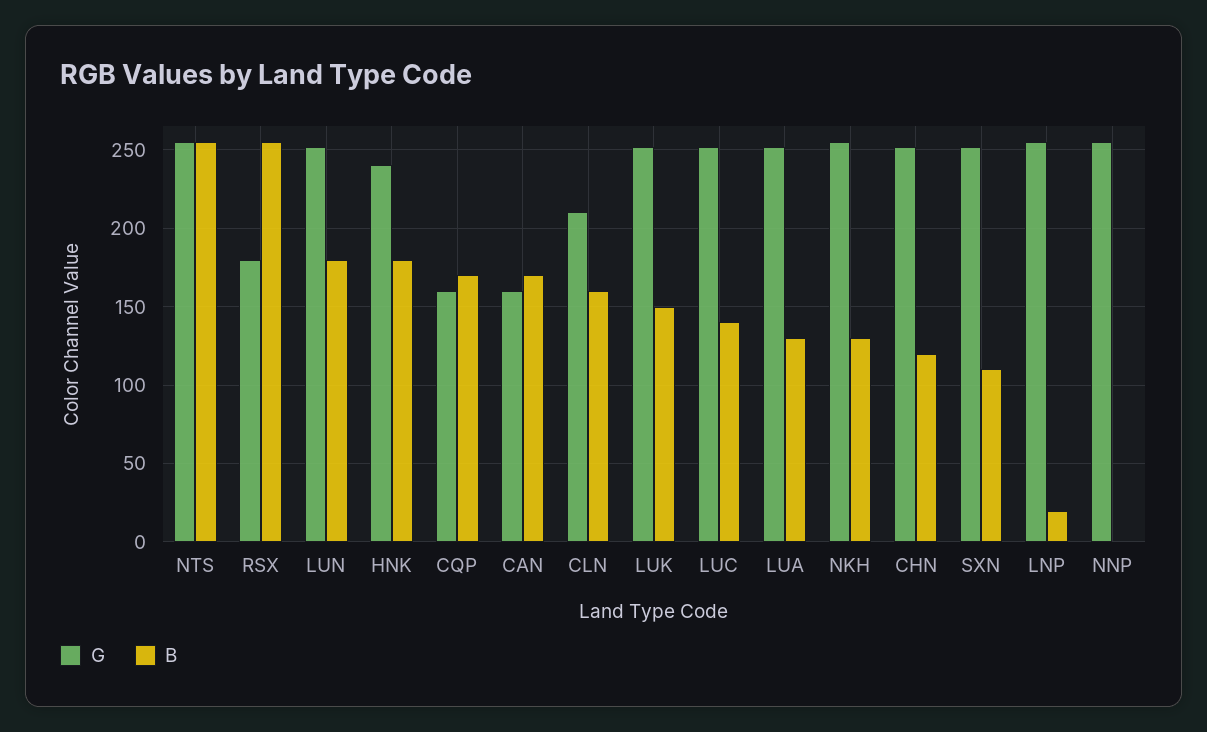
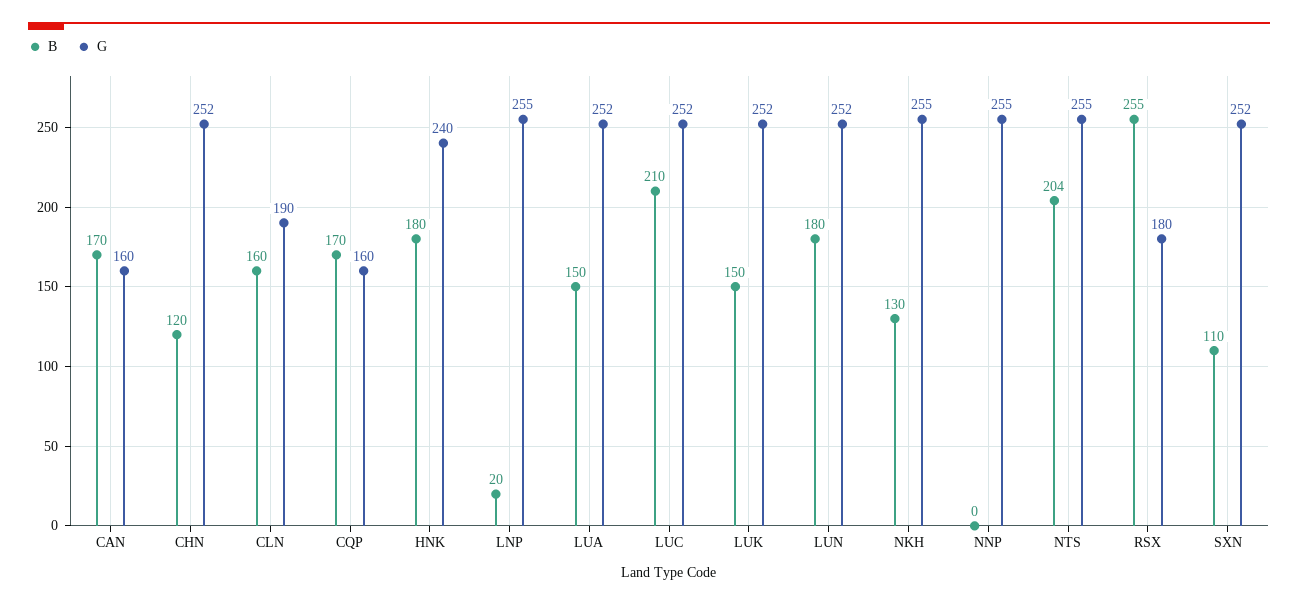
  {
    "G": {
      "NTS": 255,
      "RSX": 180,
      "LUN": 252,
      "HNK": 240,
      "CQP": 160,
      "CAN": 160,
-     "CLN": 210,
+     "CLN": 190,
      "LUK": 252,
      "LUC": 252,
      "LUA": 252,
      "NKH": 255,
      "CHN": 252,
      "SXN": 252,
      "LNP": 255,
      "NNP": 255
    },
    "B": {
-     "NTS": 255,
+     "NTS": 204,
      "RSX": 255,
      "LUN": 180,
      "HNK": 180,
      "CQP": 170,
      "CAN": 170,
      "CLN": 160,
      "LUK": 150,
-     "LUC": 140,
+     "LUC": 210,
-     "LUA": 130,
+     "LUA": 150,
      "NKH": 130,
      "CHN": 120,
      "SXN": 110,
      "LNP": 20,
      "NNP": 0
    }
  }

